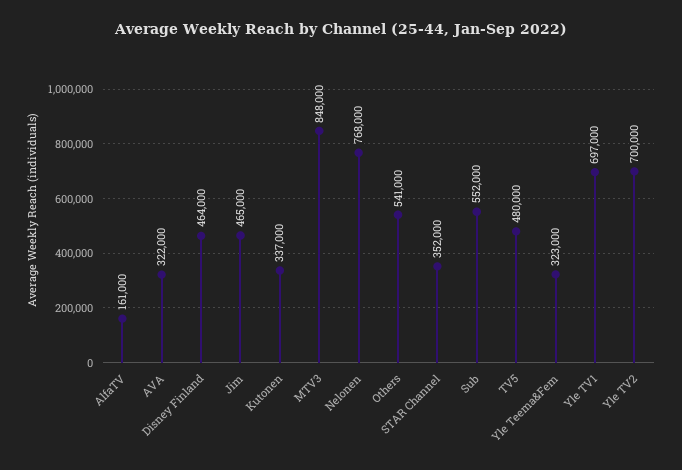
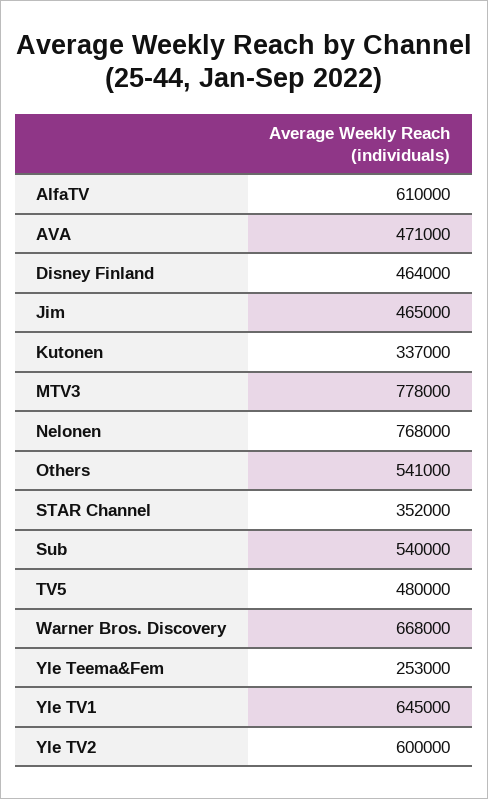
  {
-   "AlfaTV": 161000,
+   "AlfaTV": 610000,
-   "AVA": 322000,
+   "AVA": 471000,
    "Disney Finland": 464000,
    "Jim": 465000,
    "Kutonen": 337000,
-   "MTV3": 848000,
+   "MTV3": 778000,
    "Nelonen": 768000,
    "Others": 541000,
    "STAR Channel": 352000,
-   "Sub": 552000,
+   "Sub": 540000,
    "TV5": 480000,
-   "Yle Teema&Fem": 323000,
+   "Yle Teema&Fem": 253000,
-   "Yle TV1": 697000,
+   "Yle TV1": 645000,
-   "Yle TV2": 700000
+   "Yle TV2": 600000,
+   "Warner Bros. Discovery": 668000
  }

